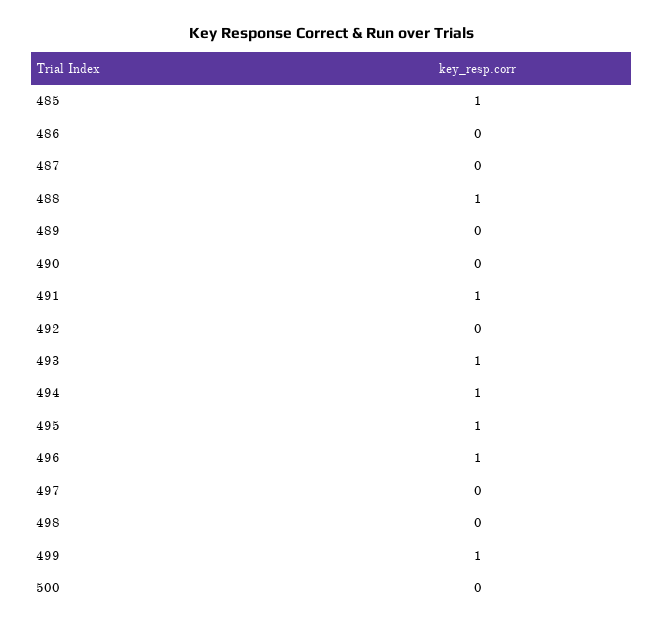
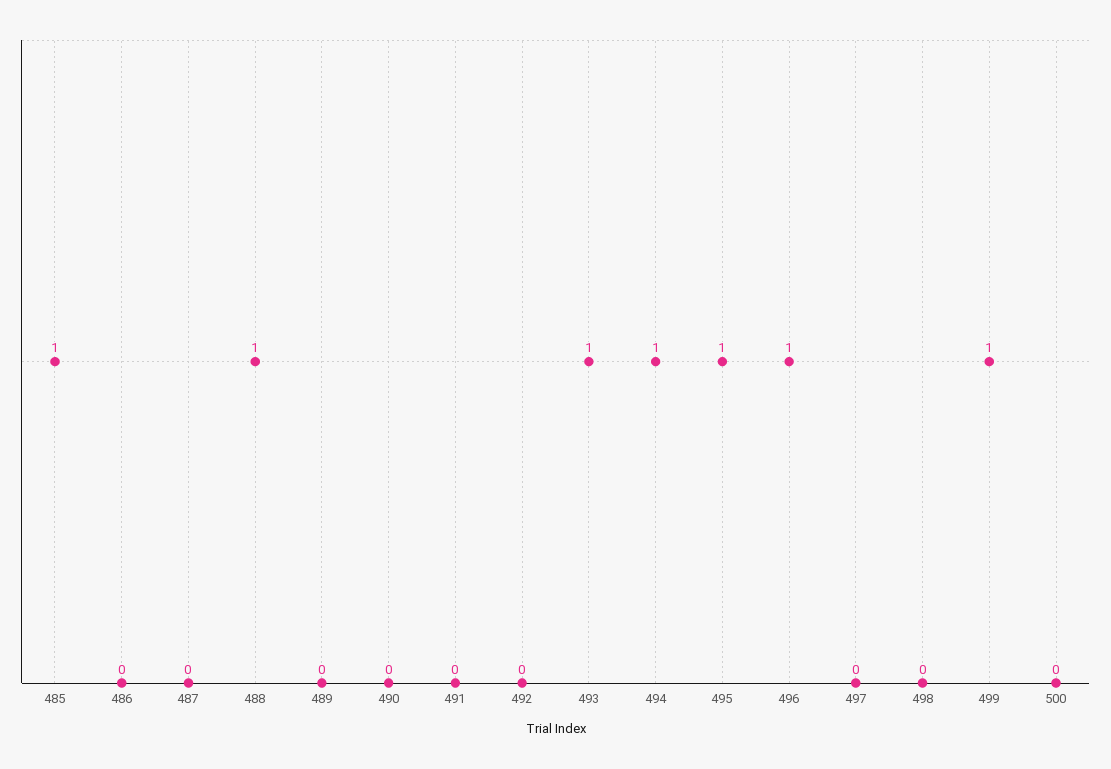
  {
    "485": 1,
    "486": 0,
    "487": 0,
    "488": 1,
    "489": 0,
    "490": 0,
-   "491": 1,
+   "491": 0,
    "492": 0,
    "493": 1,
    "494": 1,
    "495": 1,
    "496": 1,
    "497": 0,
    "498": 0,
    "499": 1,
    "500": 0
  }

